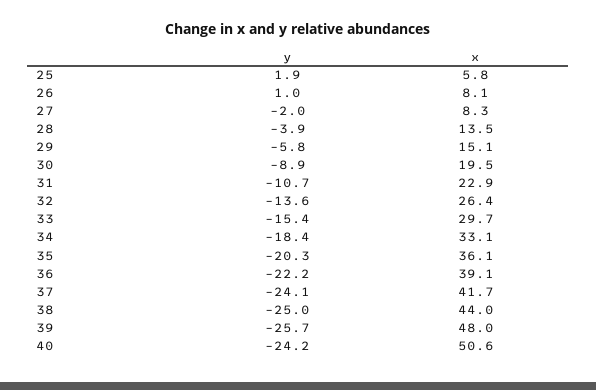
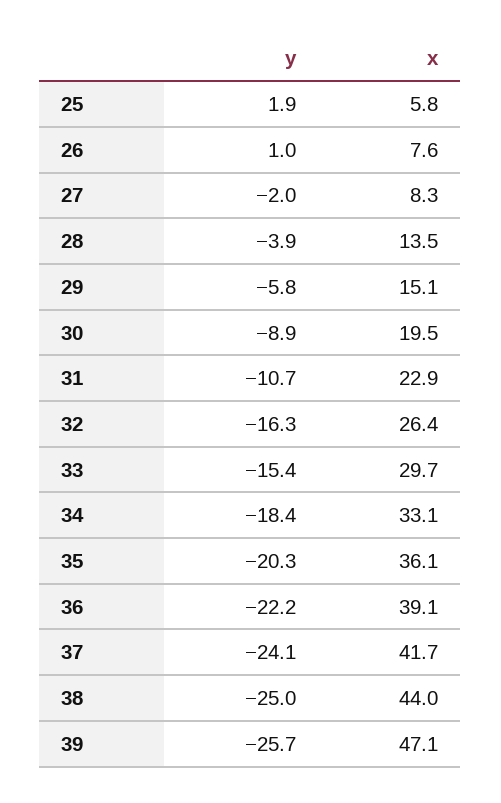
  {
    "y": {
      "25": 1.9,
      "26": 1,
      "27": -2,
      "28": -3.9,
      "29": -5.8,
      "30": -8.9,
      "31": -10.7,
-     "32": -13.6,
+     "32": -16.3,
      "33": -15.4,
      "34": -18.4,
      "35": -20.3,
      "36": -22.2,
      "37": -24.1,
      "38": -25,
-     "39": -25.7,
+     "39": -25.7
-     "40": -24.2
    },
    "x": {
      "25": 5.8,
-     "26": 8.1,
+     "26": 7.6,
      "27": 8.3,
      "28": 13.5,
      "29": 15.1,
      "30": 19.5,
      "31": 22.9,
      "32": 26.4,
      "33": 29.7,
      "34": 33.1,
      "35": 36.1,
      "36": 39.1,
      "37": 41.7,
      "38": 44,
-     "39": 48,
+     "39": 47.1
-     "40": 50.6
    }
  }

